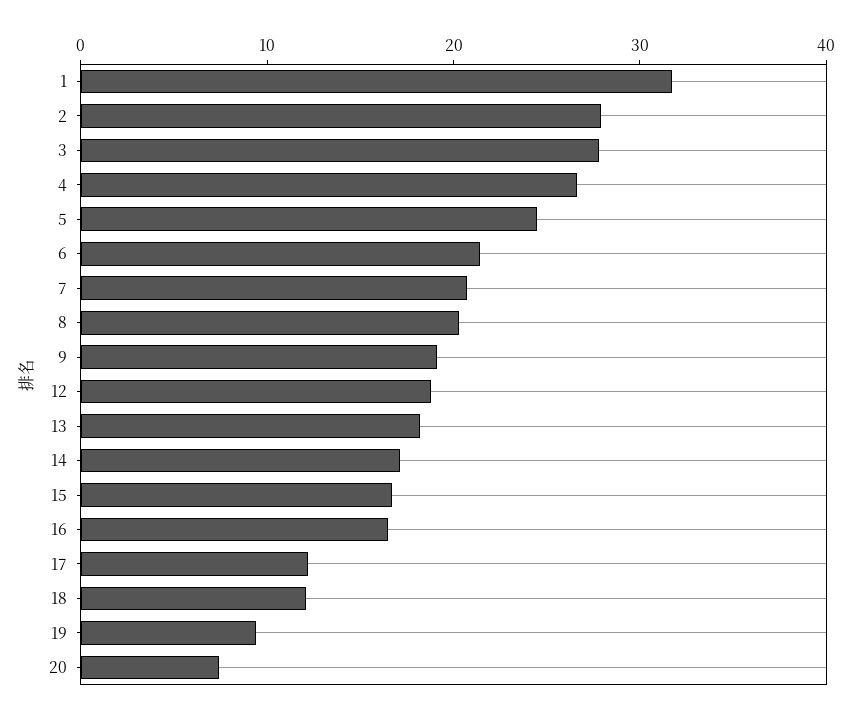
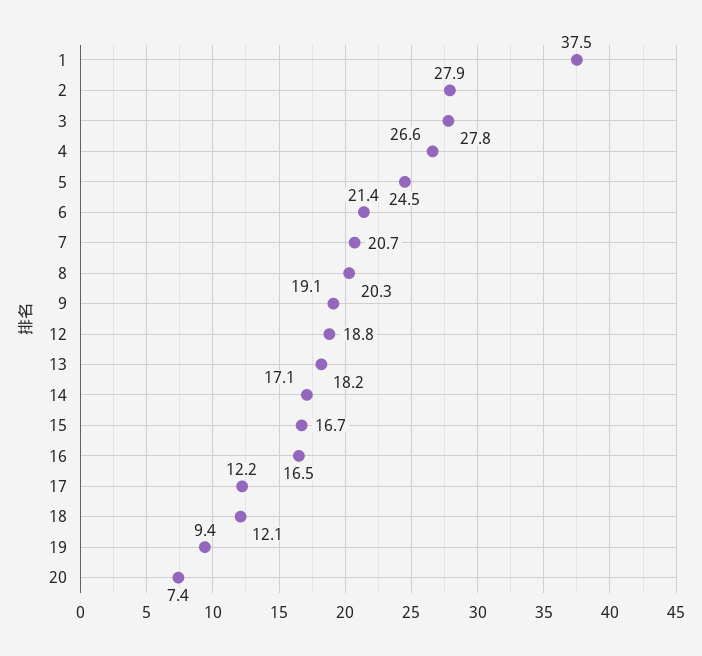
  {
-   "1": 32,
+   "1": 37.5,
    "2": 27.9,
    "3": 27.8,
    "4": 26.6,
    "5": 24.5,
    "6": 21.4,
    "7": 20.7,
    "8": 20.3,
    "9": 19.1,
    "12": 18.8,
    "13": 18.2,
    "14": 17.1,
    "15": 16.7,
    "16": 16.5,
    "17": 12.2,
    "18": 12.1,
    "19": 9.4,
    "20": 7.4
  }

